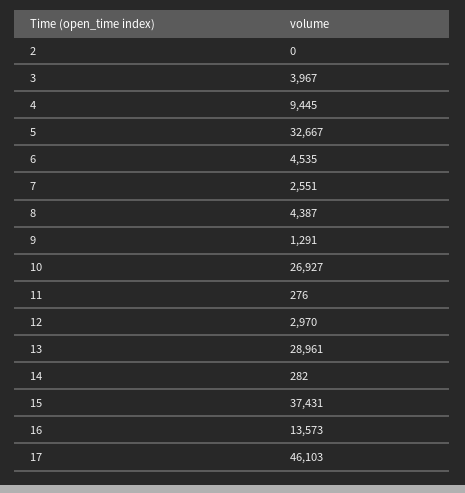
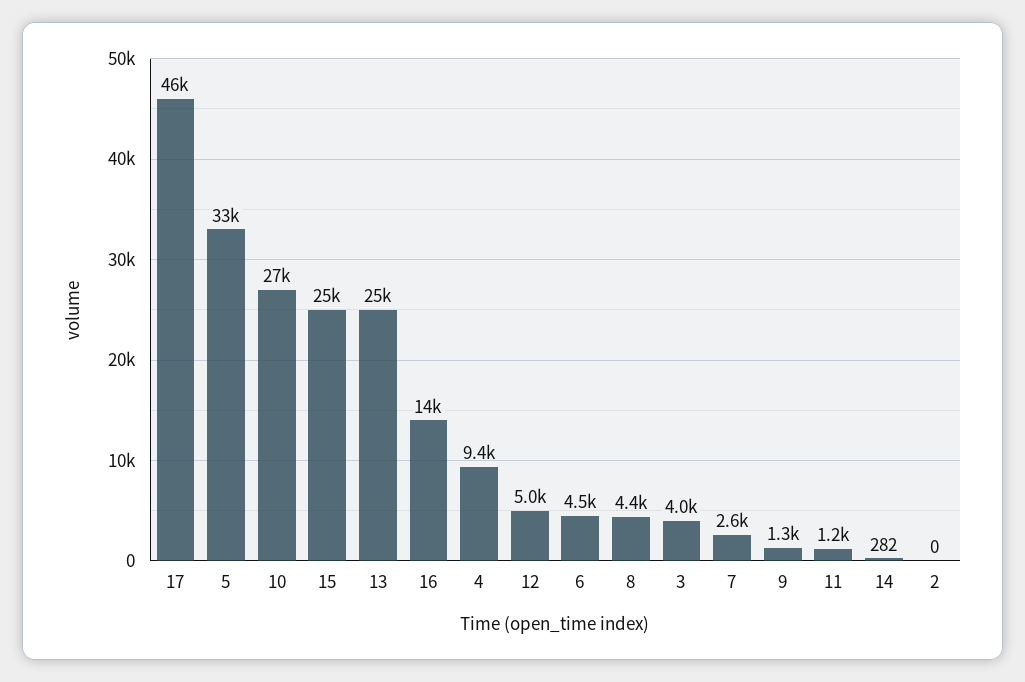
  {
    "2": 0,
    "3": 3967,
    "4": 9445,
    "5": 32667,
    "6": 4535,
    "7": 2551,
    "8": 4387,
    "9": 1291,
    "10": 26927,
-   "11": 276,
+   "11": 1200,
-   "12": 2970,
+   "12": 5000,
-   "13": 28961,
+   "13": 25000,
    "14": 282,
-   "15": 37431,
+   "15": 25000,
    "16": 13573,
    "17": 46103
  }

